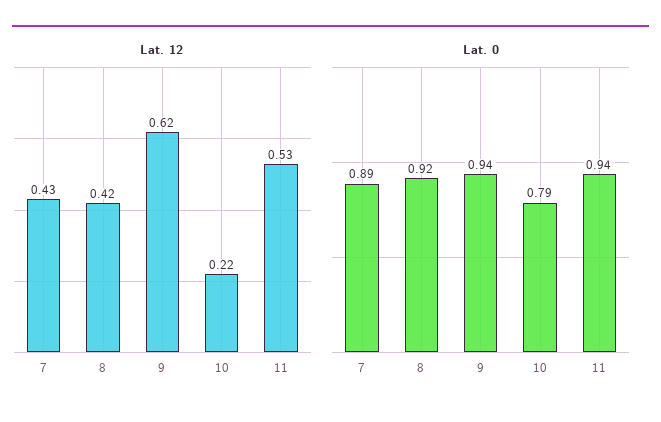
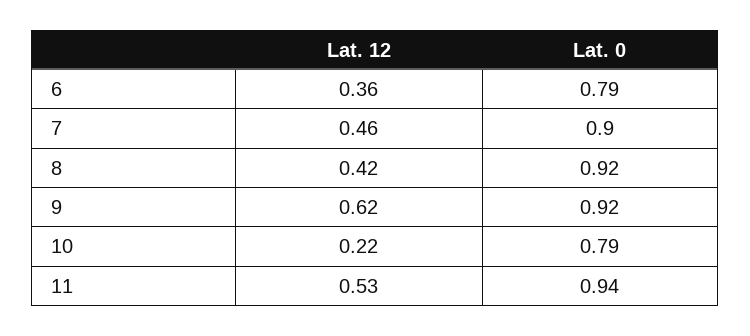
  {
    "Lat. 12": {
-     "7": 0.43,
+     "7": 0.46,
      "8": 0.42,
      "9": 0.62,
      "10": 0.22,
-     "11": 0.53
+     "11": 0.53,
+     "6": 0.36
    },
    "Lat. 0": {
-     "7": 0.89,
+     "7": 0.9,
      "8": 0.92,
-     "9": 0.94,
+     "9": 0.92,
      "10": 0.79,
-     "11": 0.94
+     "11": 0.94,
+     "6": 0.79
    }
  }

